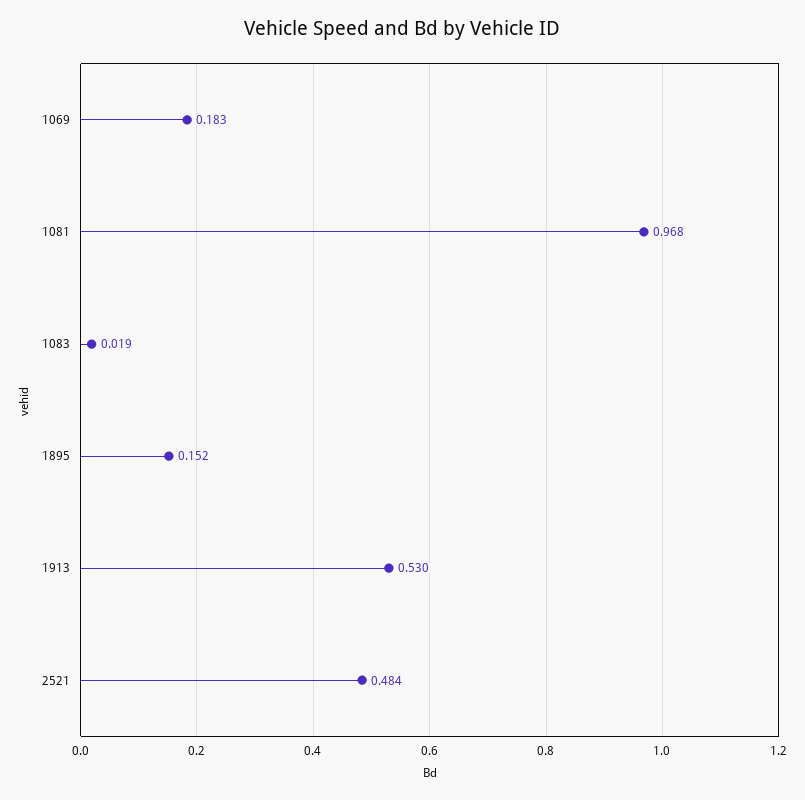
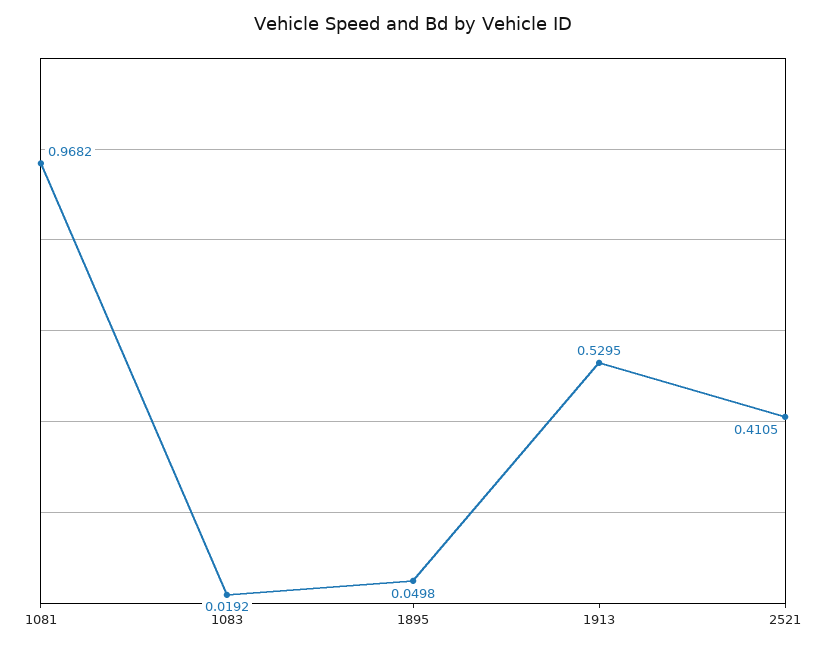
  {
-   "1069": 0.183,
    "1081": 0.9682,
    "1083": 0.0192,
-   "1895": 0.152,
+   "1895": 0.0498,
    "1913": 0.5295,
-   "2521": 0.484
+   "2521": 0.4105
  }

